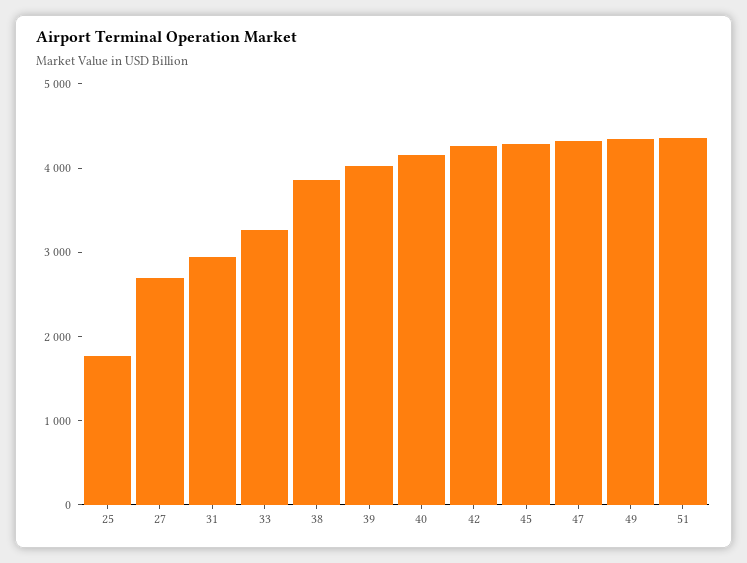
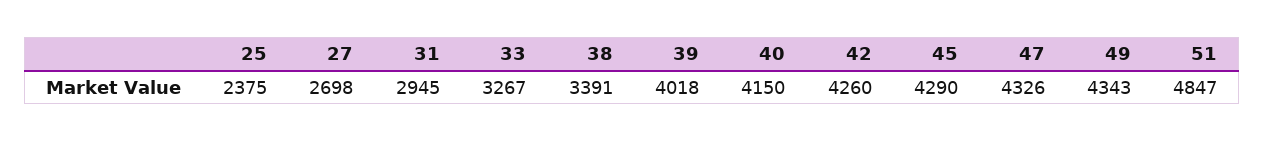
  {
-   "25": 1800,
+   "25": 2375,
    "27": 2698,
    "31": 2945,
    "33": 3267,
-   "38": 3800,
+   "38": 3391,
    "39": 4018,
    "40": 4150,
    "42": 4260,
    "45": 4290,
    "47": 4326,
    "49": 4343,
-   "51": 4400
+   "51": 4847
  }

